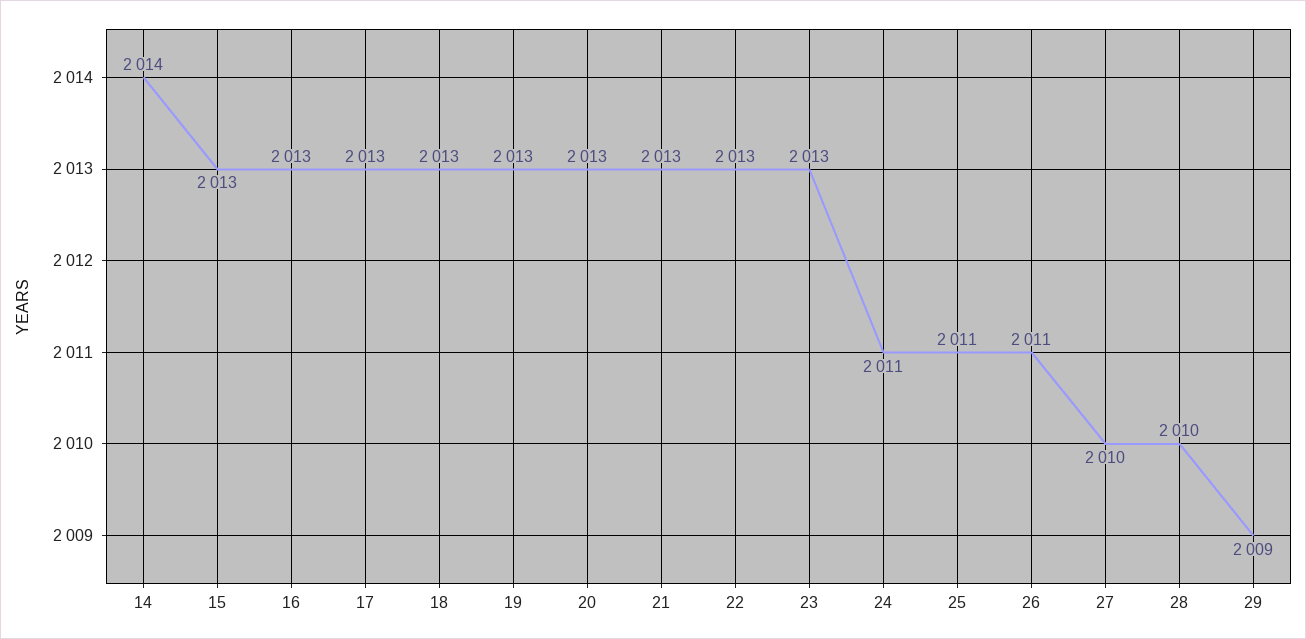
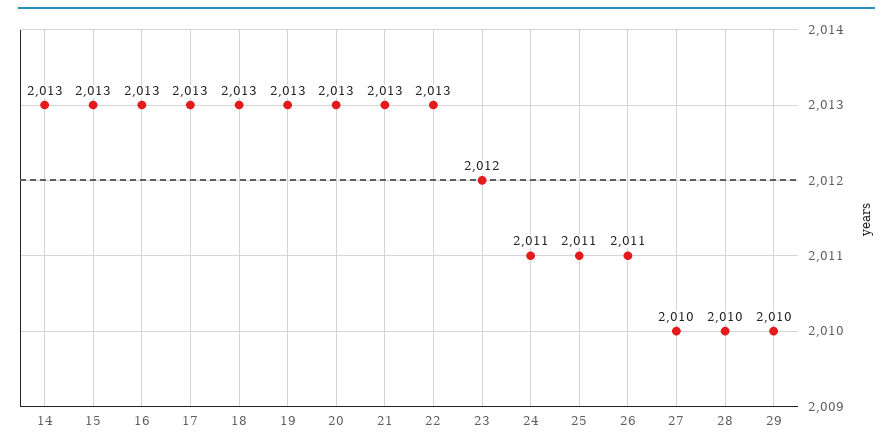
  {
-   "14": 2014,
+   "14": 2013,
    "15": 2013,
    "16": 2013,
    "17": 2013,
    "18": 2013,
    "19": 2013,
    "20": 2013,
    "21": 2013,
    "22": 2013,
-   "23": 2013,
+   "23": 2012,
    "24": 2011,
    "25": 2011,
    "26": 2011,
    "27": 2010,
    "28": 2010,
-   "29": 2009
+   "29": 2010
  }

